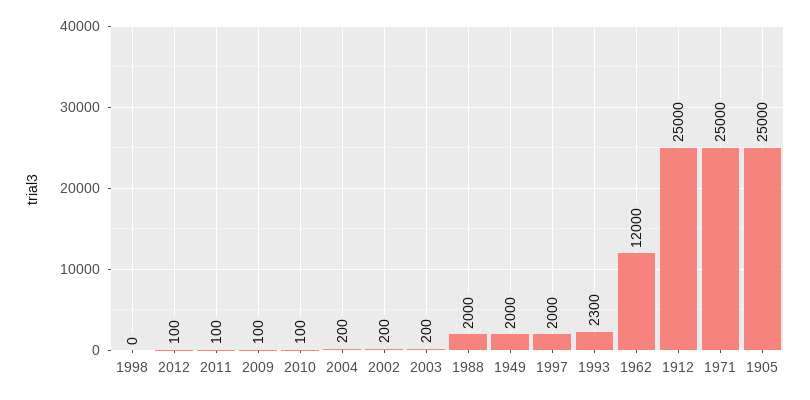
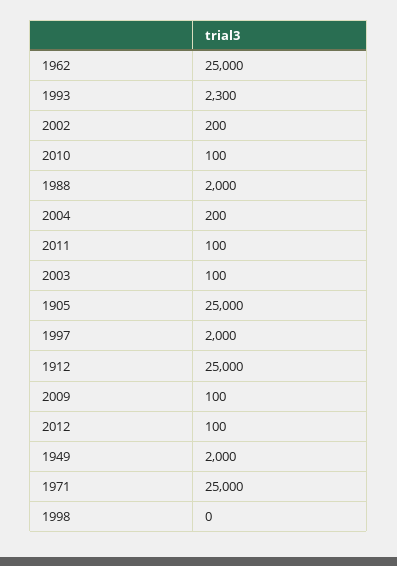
  {
    "1998": 0,
    "2012": 100,
    "2011": 100,
    "2009": 100,
    "2010": 100,
    "2004": 200,
    "2002": 200,
-   "2003": 200,
+   "2003": 100,
    "1988": 2000,
    "1949": 2000,
    "1997": 2000,
    "1993": 2300,
-   "1962": 12000,
+   "1962": 25000,
    "1912": 25000,
    "1971": 25000,
    "1905": 25000
  }

